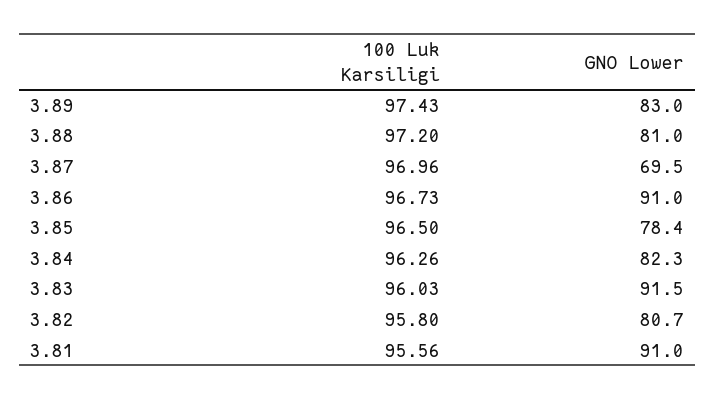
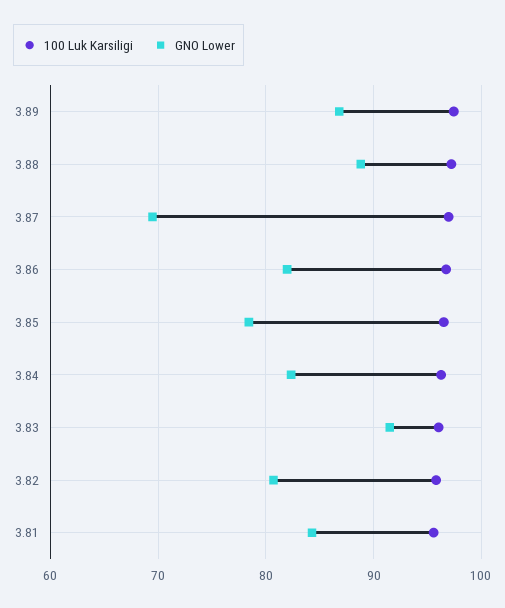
  {
    "100 Luk Karsiligi": {
      "3.89": 97.43,
      "3.88": 97.2,
      "3.87": 96.96,
      "3.86": 96.73,
      "3.85": 96.5,
      "3.84": 96.26,
      "3.83": 96.03,
      "3.82": 95.8,
      "3.81": 95.56
    },
    "GNO Lower": {
-     "3.89": 83,
+     "3.89": 87,
-     "3.88": 81,
+     "3.88": 89,
      "3.87": 69.5,
-     "3.86": 91,
+     "3.86": 82,
      "3.85": 78.4,
      "3.84": 82.3,
      "3.83": 91.5,
      "3.82": 80.7,
-     "3.81": 91
+     "3.81": 84
    }
  }

